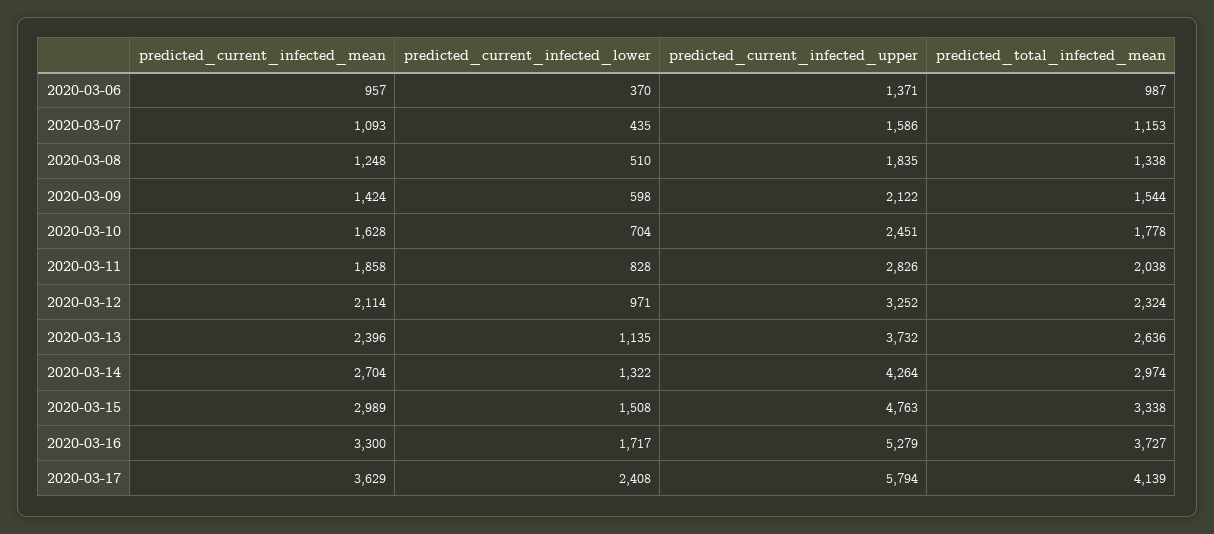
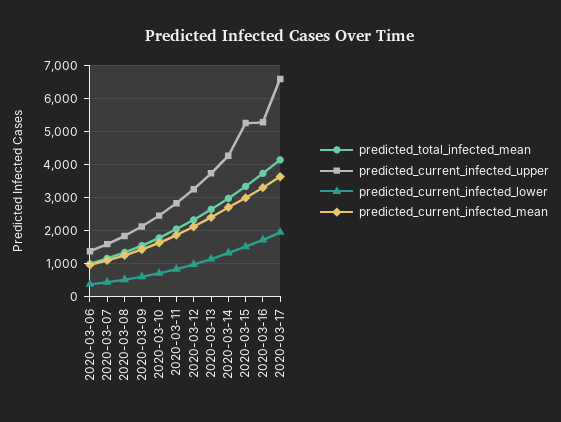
  {
    "predicted_current_infected_mean": {
      "2020-03-06": 957,
      "2020-03-07": 1093,
      "2020-03-08": 1248,
      "2020-03-09": 1424,
      "2020-03-10": 1628,
      "2020-03-11": 1858,
      "2020-03-12": 2114,
      "2020-03-13": 2396,
      "2020-03-14": 2704,
      "2020-03-15": 2989,
      "2020-03-16": 3300,
      "2020-03-17": 3629
    },
    "predicted_current_infected_lower": {
      "2020-03-06": 370,
      "2020-03-07": 435,
      "2020-03-08": 510,
      "2020-03-09": 598,
      "2020-03-10": 704,
      "2020-03-11": 828,
      "2020-03-12": 971,
      "2020-03-13": 1135,
      "2020-03-14": 1322,
      "2020-03-15": 1508,
      "2020-03-16": 1717,
-     "2020-03-17": 2408
+     "2020-03-17": 2000
    },
    "predicted_current_infected_upper": {
      "2020-03-06": 1371,
      "2020-03-07": 1586,
      "2020-03-08": 1835,
      "2020-03-09": 2122,
      "2020-03-10": 2451,
      "2020-03-11": 2826,
      "2020-03-12": 3252,
      "2020-03-13": 3732,
      "2020-03-14": 4264,
-     "2020-03-15": 4763,
+     "2020-03-15": 5200,
      "2020-03-16": 5279,
-     "2020-03-17": 5794
+     "2020-03-17": 6600
    },
    "predicted_total_infected_mean": {
      "2020-03-06": 987,
      "2020-03-07": 1153,
      "2020-03-08": 1338,
      "2020-03-09": 1544,
      "2020-03-10": 1778,
      "2020-03-11": 2038,
      "2020-03-12": 2324,
      "2020-03-13": 2636,
      "2020-03-14": 2974,
      "2020-03-15": 3338,
      "2020-03-16": 3727,
      "2020-03-17": 4139
    }
  }

